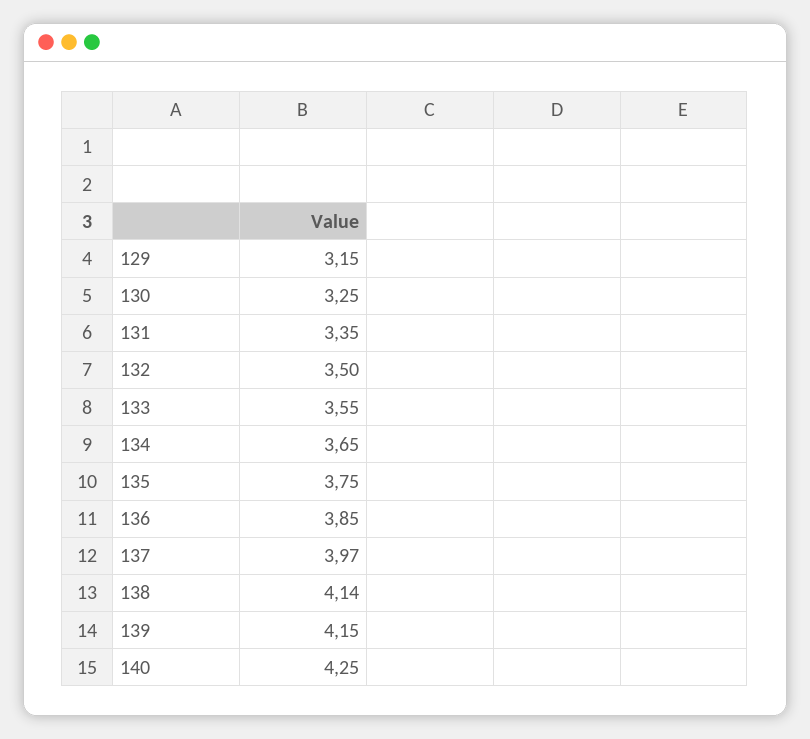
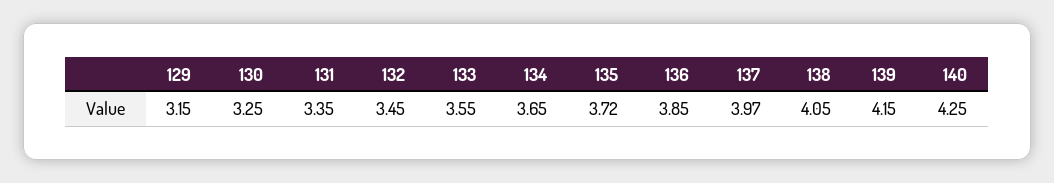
  {
    "129": 3.15,
    "130": 3.25,
    "131": 3.35,
-   "132": 3.5,
+   "132": 3.45,
    "133": 3.55,
    "134": 3.65,
-   "135": 3.75,
+   "135": 3.72,
    "136": 3.85,
    "137": 3.97,
-   "138": 4.14,
+   "138": 4.05,
    "139": 4.15,
    "140": 4.25
  }

